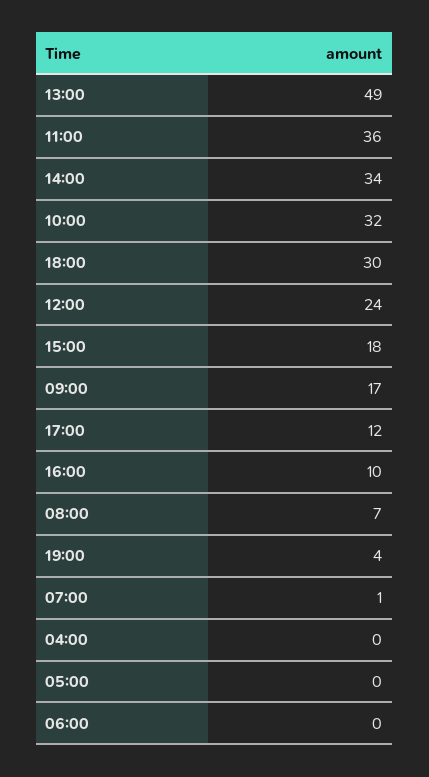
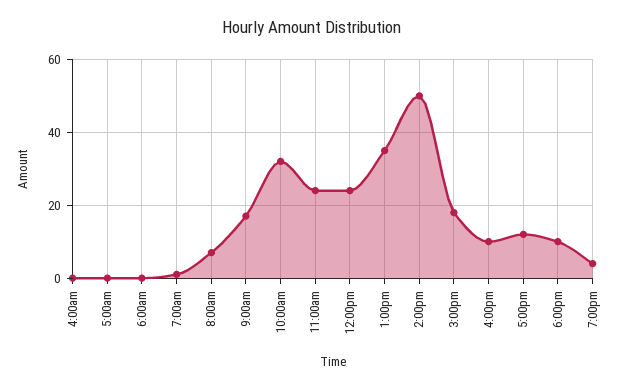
  {
-   "13:00": 49,
+   "13:00": 35,
-   "11:00": 36,
+   "11:00": 25,
-   "14:00": 34,
+   "14:00": 50,
    "10:00": 32,
-   "18:00": 30,
+   "18:00": 10,
    "12:00": 24,
    "15:00": 18,
    "09:00": 17,
    "17:00": 12,
    "16:00": 10,
    "08:00": 7,
    "19:00": 4,
    "07:00": 1,
    "04:00": 0,
    "05:00": 0,
    "06:00": 0
  }

